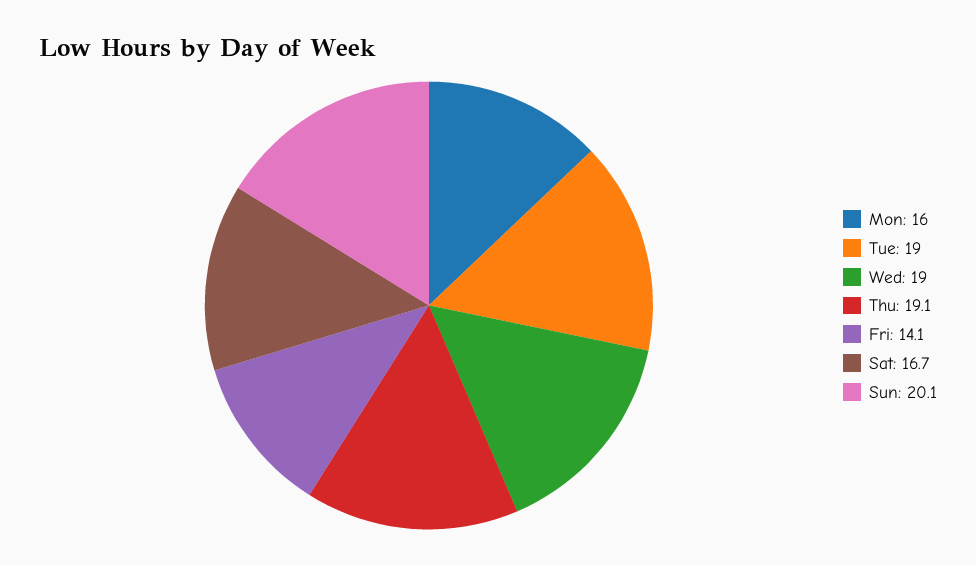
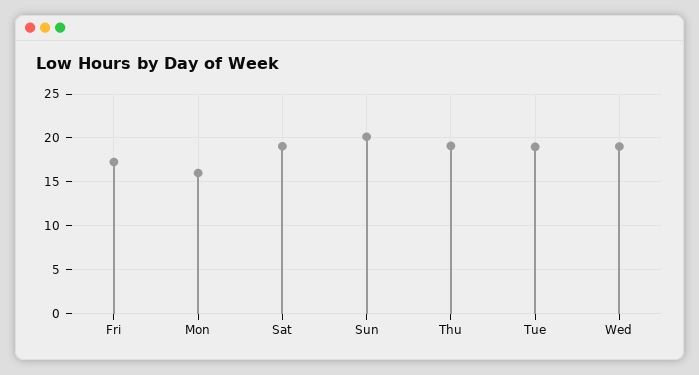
  {
    "Mon": 16,
    "Tue": 19,
    "Wed": 19,
    "Thu": 19.1,
-   "Fri": 14.1,
+   "Fri": 17,
-   "Sat": 16.7,
+   "Sat": 19,
    "Sun": 20.1
  }

